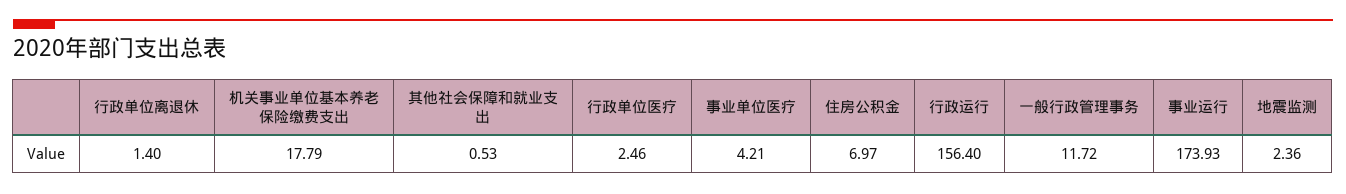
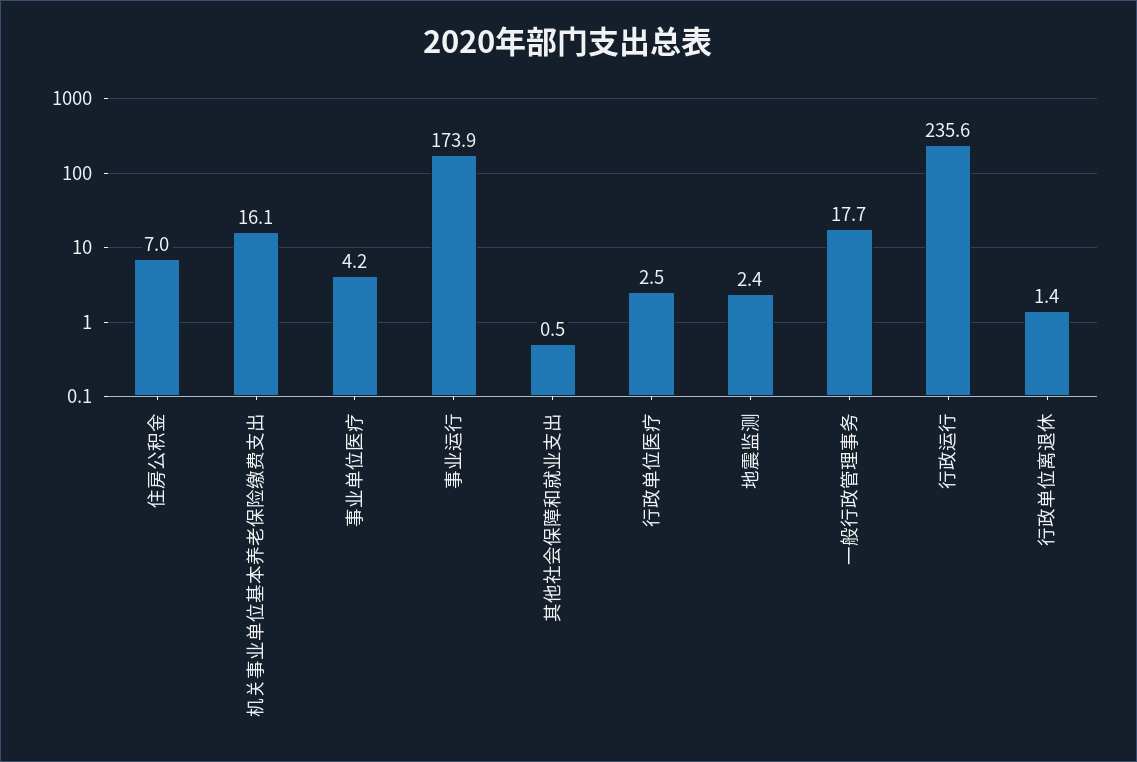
  {
    "行政单位离退休": 1.4,
-   "机关事业单位基本养老保险缴费支出": 17.79,
+   "机关事业单位基本养老保险缴费支出": 16.1,
    "其他社会保障和就业支出": 0.53,
    "行政单位医疗": 2.46,
    "事业单位医疗": 4.21,
    "住房公积金": 6.97,
-   "行政运行": 156.4,
+   "行政运行": 235.6,
-   "一般行政管理事务": 11.72,
+   "一般行政管理事务": 17.7,
    "事业运行": 173.93,
    "地震监测": 2.36
  }

